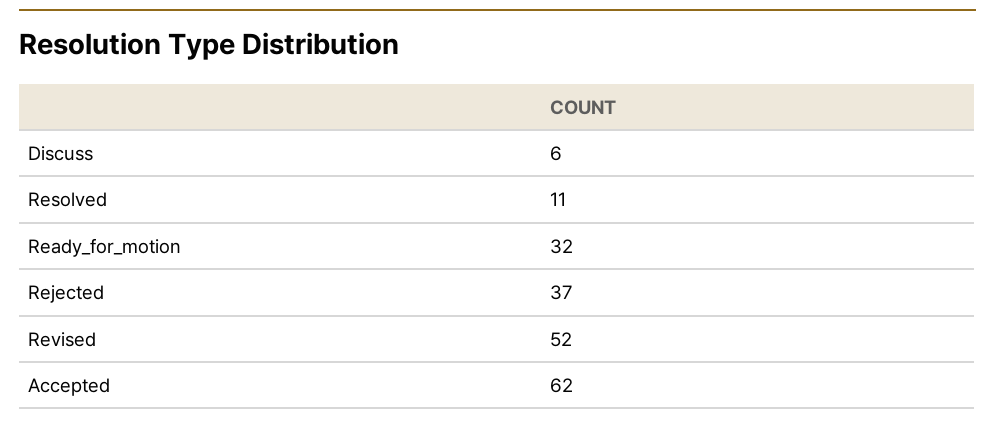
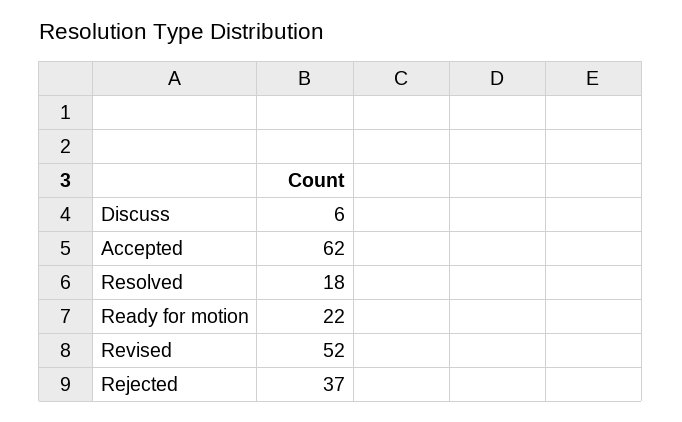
  {
    "Discuss": 6,
-   "Resolved": 11,
+   "Resolved": 18,
-   "Ready_for_motion": 32,
+   "Ready_for_motion": 22,
    "Rejected": 37,
    "Revised": 52,
    "Accepted": 62
  }

